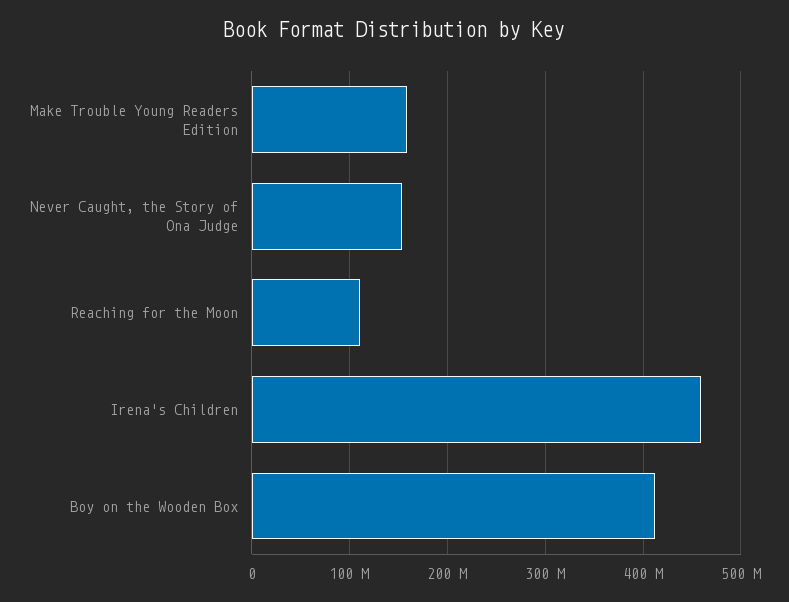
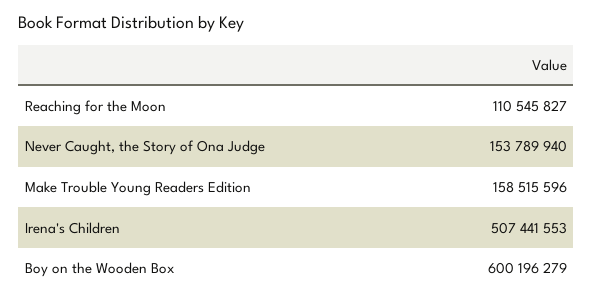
  {
    "Make Trouble Young Readers Edition": 158515596,
    "Never Caught, the Story of Ona Judge": 153789940,
    "Reaching for the Moon": 110545827,
-   "Irena's Children": 460000000,
+   "Irena's Children": 507441553,
-   "Boy on the Wooden Box": 410000000
+   "Boy on the Wooden Box": 600196279
  }

